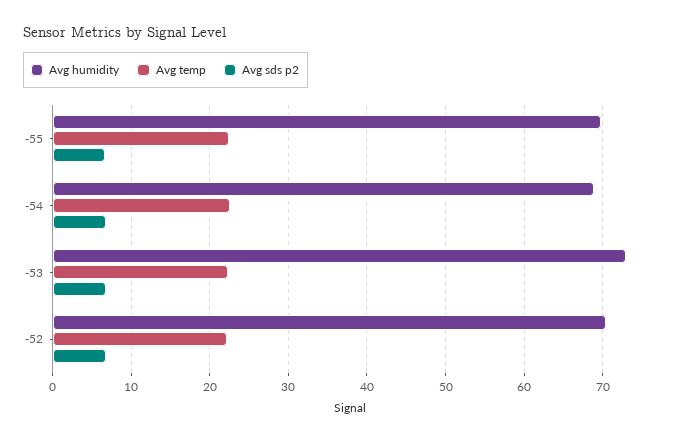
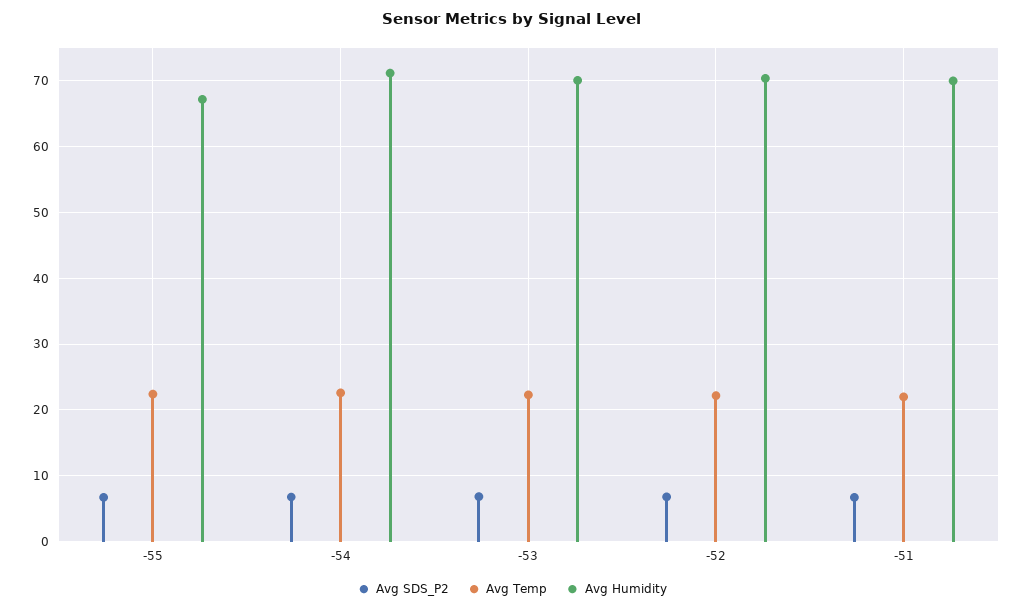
  {
    "Avg humidity": {
-     "-55": 70,
+     "-55": 67,
-     "-54": 69,
+     "-54": 71,
-     "-53": 73,
+     "-53": 70,
-     "-52": 70
+     "-52": 70,
+     "-51": 70
    },
    "Avg temp": {
      "-55": 22,
      "-54": 23,
      "-53": 22,
-     "-52": 22
+     "-52": 22,
+     "-51": 22
    },
    "Avg sds p2": {
      "-55": 7,
      "-54": 7,
      "-53": 7,
-     "-52": 7
+     "-52": 7,
+     "-51": 7
    }
  }

